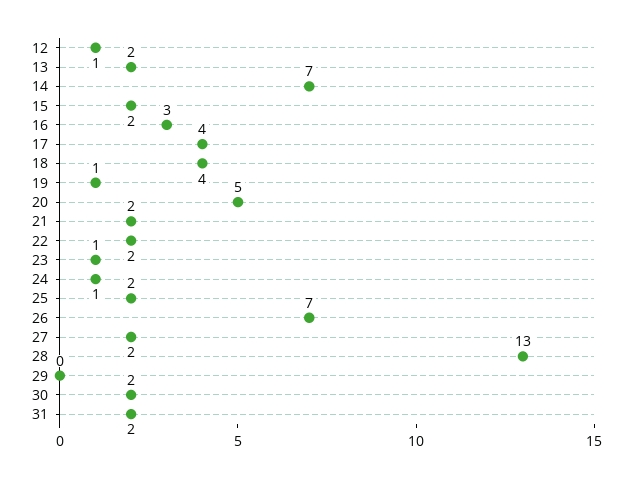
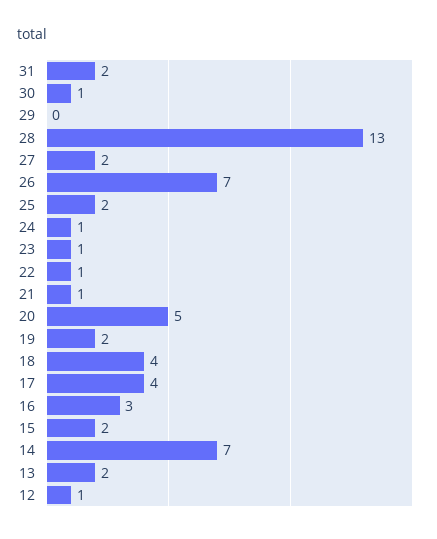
  {
    "12": 1,
    "13": 2,
    "14": 7,
    "15": 2,
    "16": 3,
    "17": 4,
    "18": 4,
-   "19": 1,
+   "19": 2,
    "20": 5,
-   "21": 2,
+   "21": 1,
-   "22": 2,
+   "22": 1,
    "23": 1,
    "24": 1,
    "25": 2,
    "26": 7,
    "27": 2,
    "28": 13,
    "29": 0,
-   "30": 2,
+   "30": 1,
    "31": 2
  }

